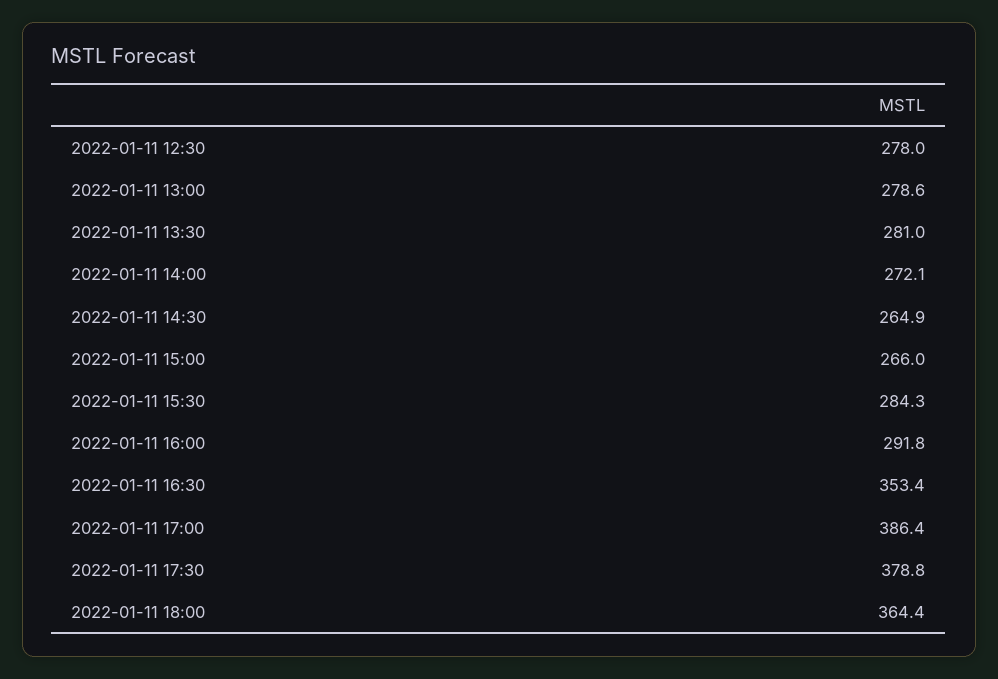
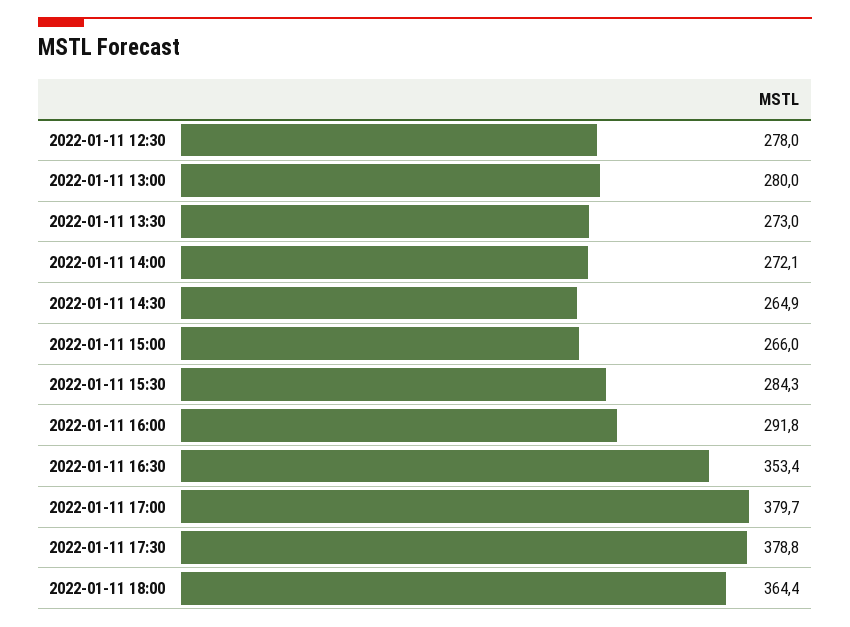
  {
    "2022-01-11 12:30": 278,
-   "2022-01-11 13:00": 278.6,
+   "2022-01-11 13:00": 280,
-   "2022-01-11 13:30": 281,
+   "2022-01-11 13:30": 273,
    "2022-01-11 14:00": 272.1,
    "2022-01-11 14:30": 264.9,
    "2022-01-11 15:00": 266,
    "2022-01-11 15:30": 284.3,
    "2022-01-11 16:00": 291.8,
    "2022-01-11 16:30": 353.4,
-   "2022-01-11 17:00": 386.4,
+   "2022-01-11 17:00": 379.7,
    "2022-01-11 17:30": 378.8,
    "2022-01-11 18:00": 364.4
  }

